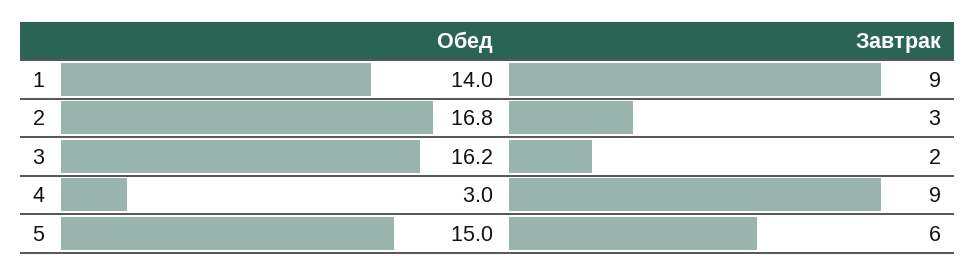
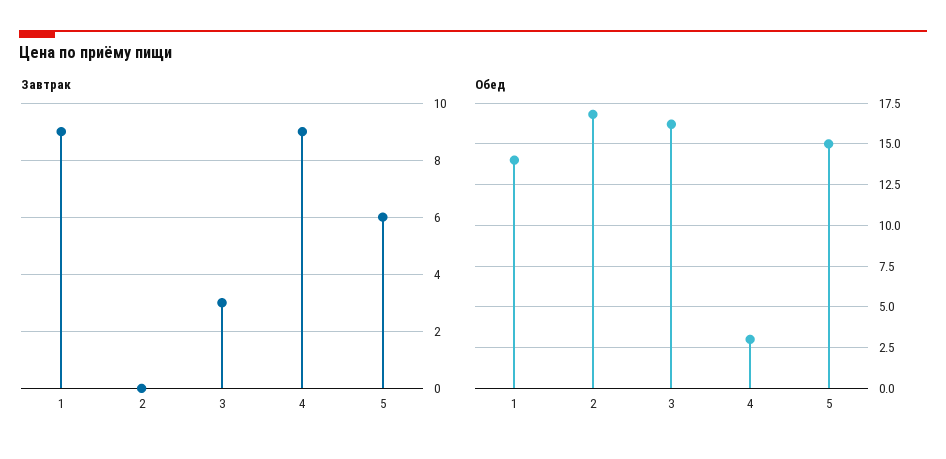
  {
    "Обед": {
      "1": 14,
      "2": 16.8,
      "3": 16.2,
      "4": 3,
      "5": 15
    },
    "Завтрак": {
      "1": 9,
-     "2": 3,
+     "2": 0,
-     "3": 2,
+     "3": 3,
      "4": 9,
      "5": 6
    }
  }

